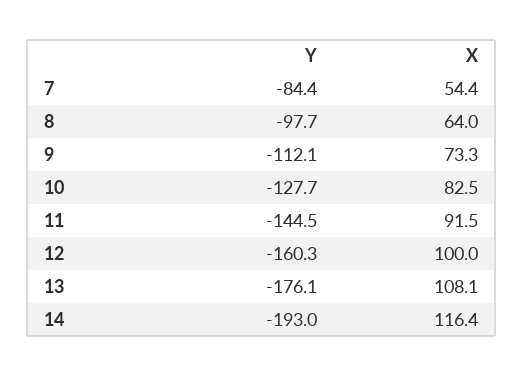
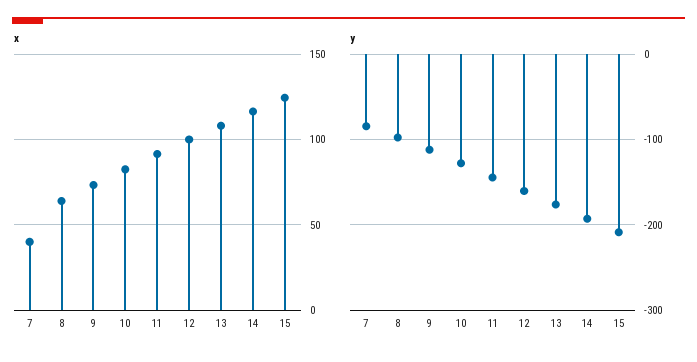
  {
    "Y": {
      "7": -84.4,
      "8": -97.7,
      "9": -112.1,
      "10": -127.7,
      "11": -144.5,
      "12": -160.3,
      "13": -176.1,
-     "14": -193
+     "14": -193,
+     "15": -210
    },
    "X": {
-     "7": 54.4,
+     "7": 40,
      "8": 64,
      "9": 73.3,
      "10": 82.5,
      "11": 91.5,
      "12": 100,
      "13": 108.1,
-     "14": 116.4
+     "14": 116.4,
+     "15": 125
    }
  }

